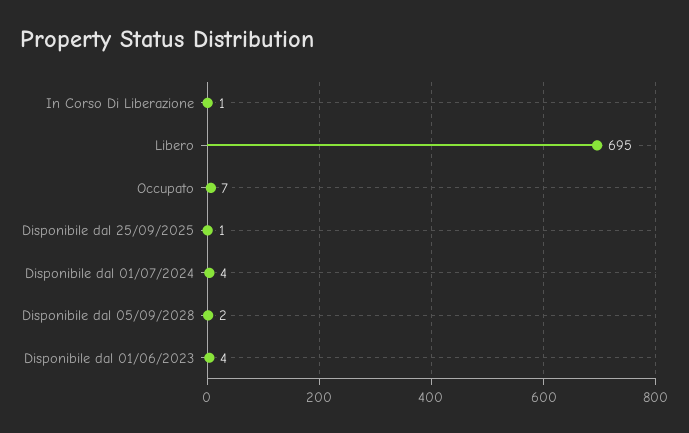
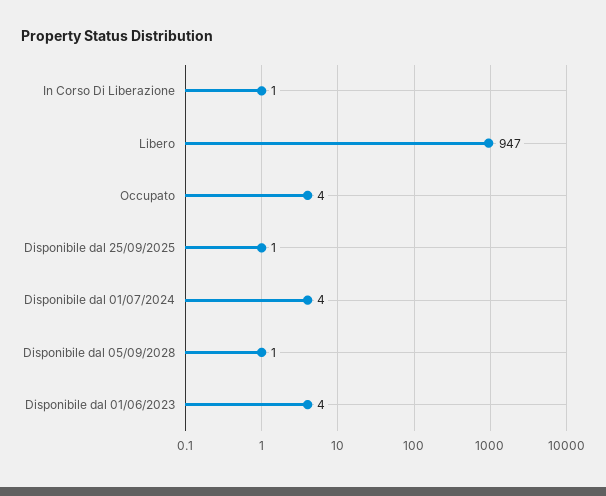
  {
    "In Corso Di Liberazione": 1,
-   "Libero": 695,
+   "Libero": 947,
-   "Occupato": 7,
+   "Occupato": 4,
    "Disponibile dal 25/09/2025": 1,
    "Disponibile dal 01/07/2024": 4,
-   "Disponibile dal 05/09/2028": 2,
+   "Disponibile dal 05/09/2028": 1,
    "Disponibile dal 01/06/2023": 4
  }

